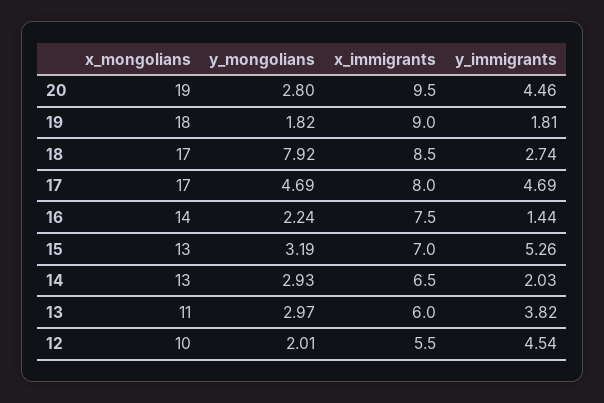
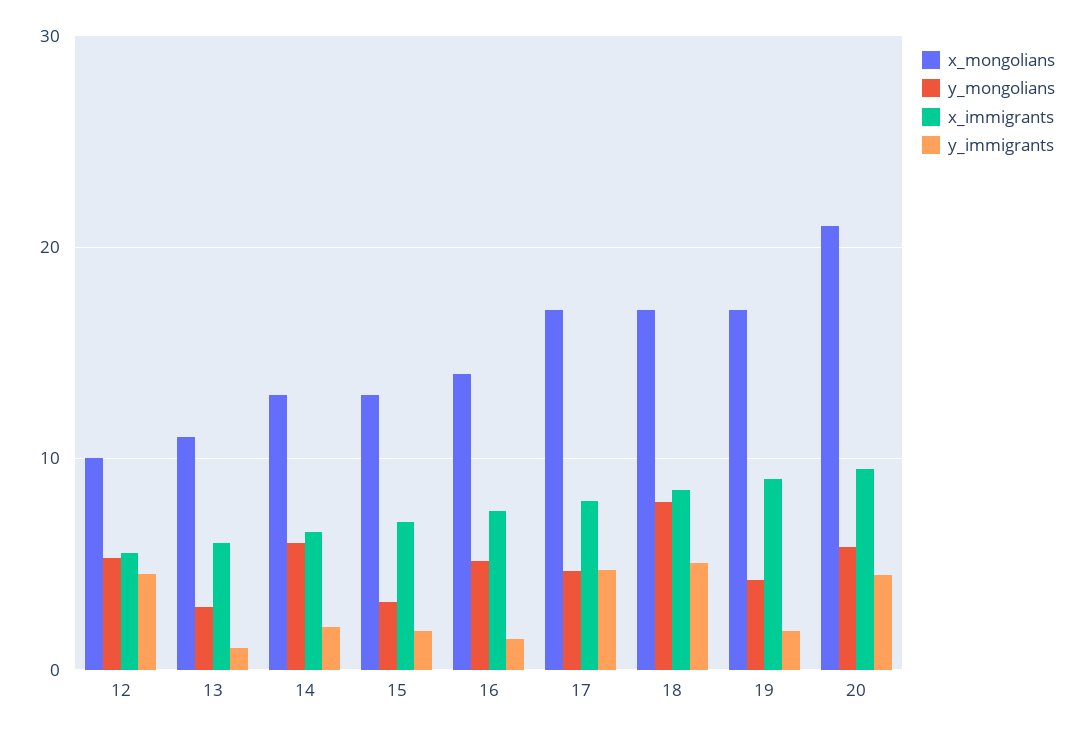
  {
    "x_mongolians": {
-     "20": 19,
+     "20": 21,
-     "19": 18,
+     "19": 17,
      "18": 17,
      "17": 17,
      "16": 14,
      "15": 13,
      "14": 13,
      "13": 11,
      "12": 10
    },
    "y_mongolians": {
-     "20": 2.8,
+     "20": 6,
-     "19": 1.82,
+     "19": 4,
      "18": 7.92,
      "17": 4.69,
-     "16": 2.24,
+     "16": 5,
      "15": 3.19,
-     "14": 2.93,
+     "14": 6,
      "13": 2.97,
-     "12": 2.01
+     "12": 5
    },
    "x_immigrants": {
      "20": 9.5,
      "19": 9,
      "18": 8.5,
      "17": 8,
      "16": 7.5,
      "15": 7,
      "14": 6.5,
      "13": 6,
      "12": 5.5
    },
    "y_immigrants": {
      "20": 4.46,
      "19": 1.81,
-     "18": 2.74,
+     "18": 5,
      "17": 4.69,
      "16": 1.44,
-     "15": 5.26,
+     "15": 2,
      "14": 2.03,
-     "13": 3.82,
+     "13": 1,
      "12": 4.54
    }
  }

